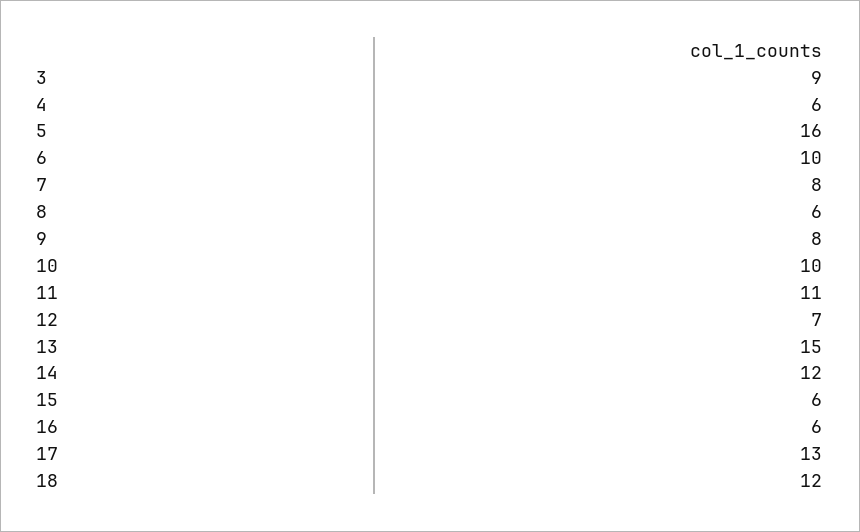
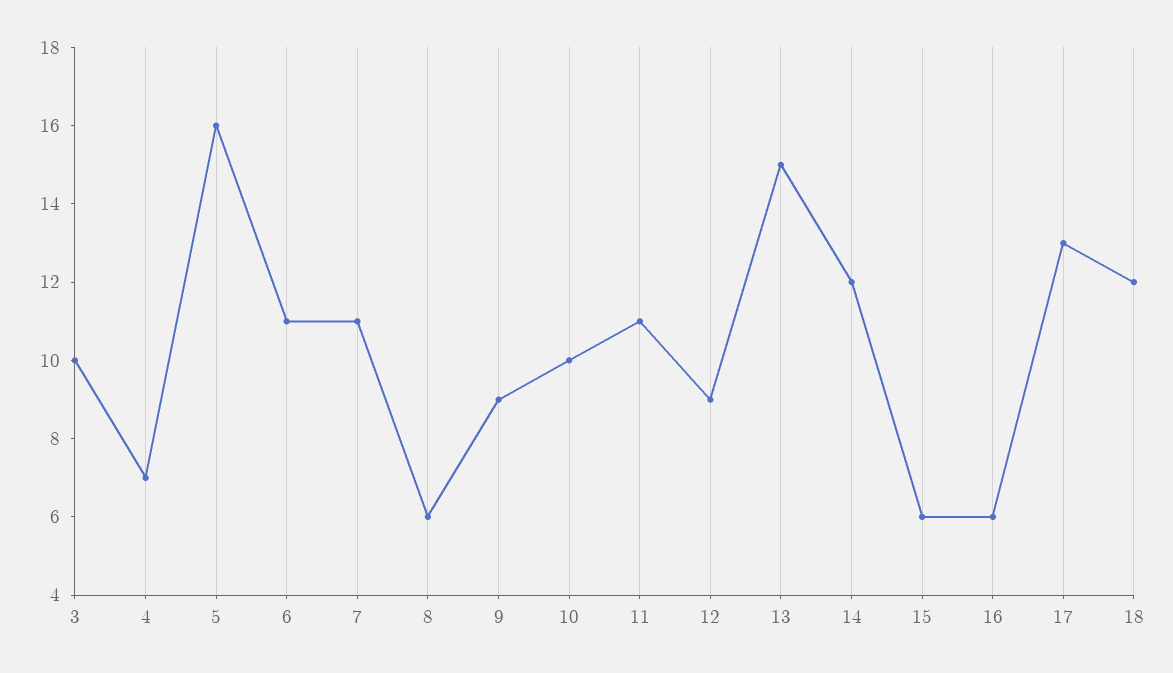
  {
-   "3": 9,
+   "3": 10,
-   "4": 6,
+   "4": 7,
    "5": 16,
-   "6": 10,
+   "6": 11,
-   "7": 8,
+   "7": 11,
    "8": 6,
-   "9": 8,
+   "9": 9,
    "10": 10,
    "11": 11,
-   "12": 7,
+   "12": 9,
    "13": 15,
    "14": 12,
    "15": 6,
    "16": 6,
    "17": 13,
    "18": 12
  }

